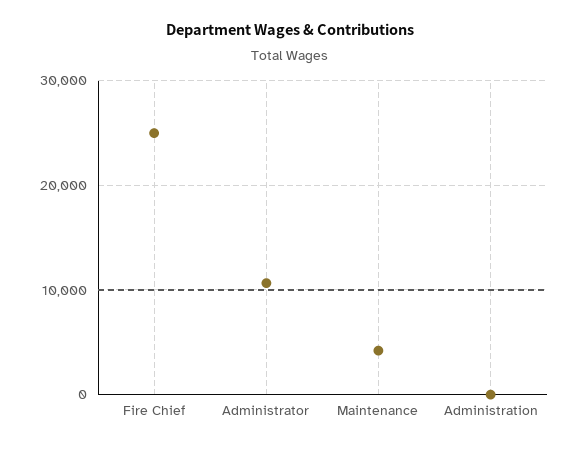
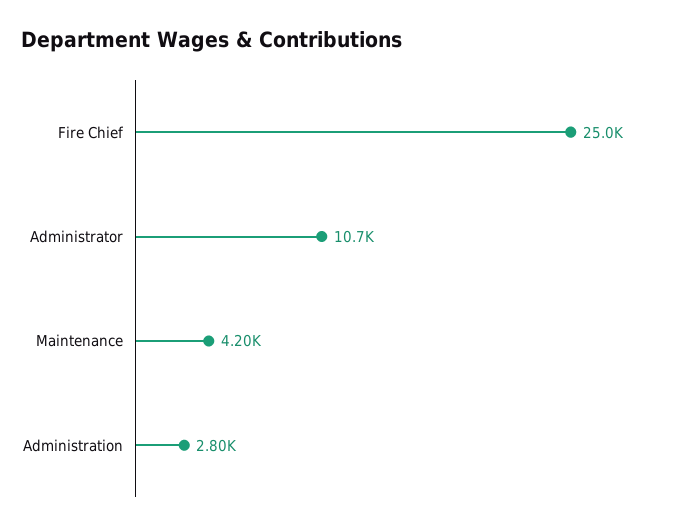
  {
    "Fire Chief": 25000,
    "Administrator": 10700,
    "Maintenance": 4200,
-   "Administration": 0
+   "Administration": 2800
  }

